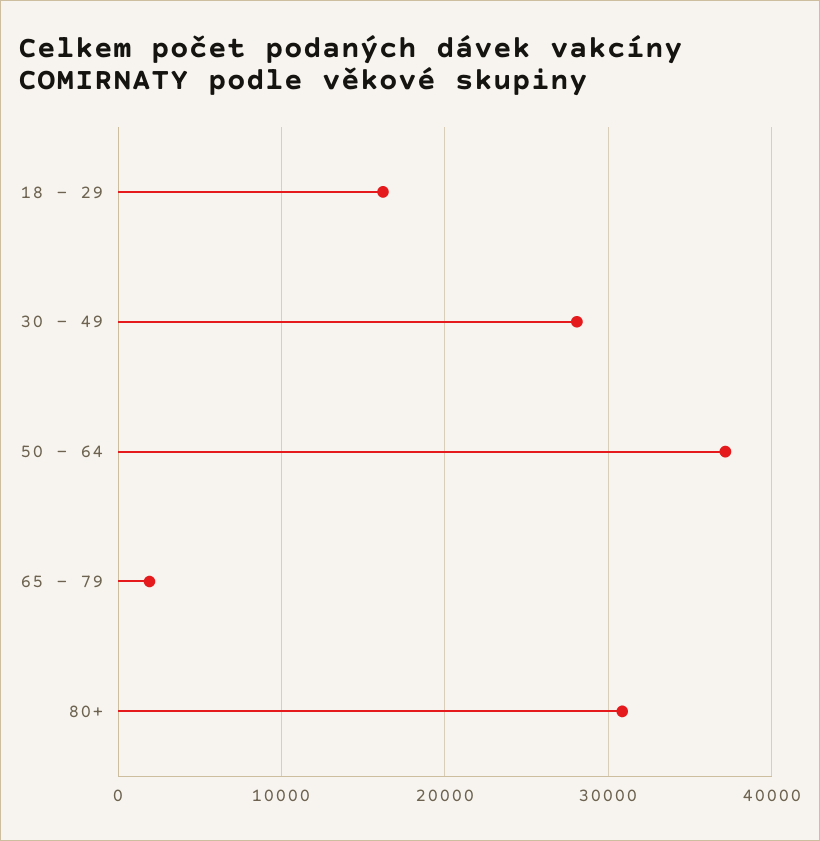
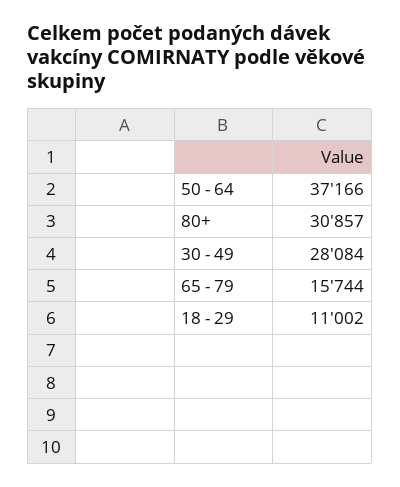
  {
-   "18 - 29": 16000,
+   "18 - 29": 11002,
    "30 - 49": 28084,
    "50 - 64": 37166,
-   "65 - 79": 2000,
+   "65 - 79": 15744,
    "80+": 30857
  }

